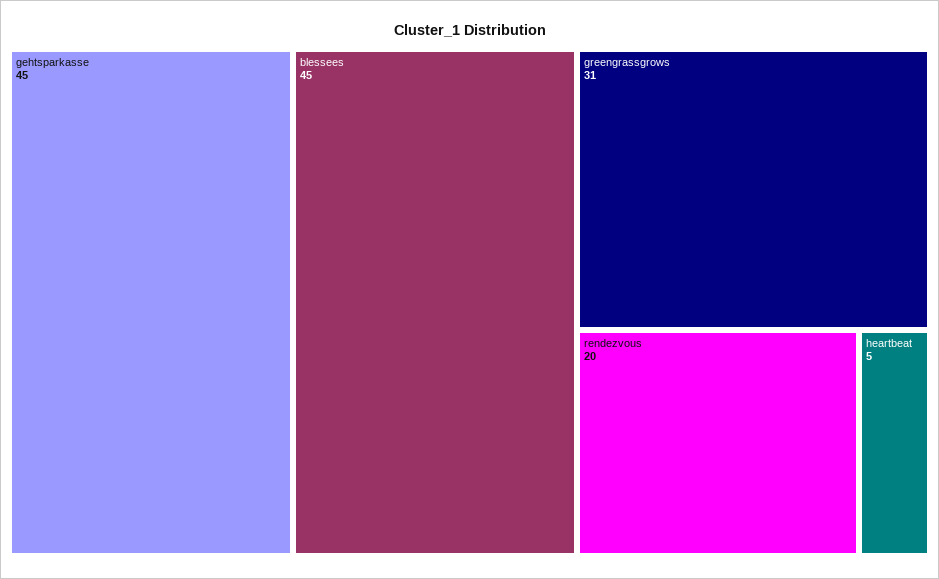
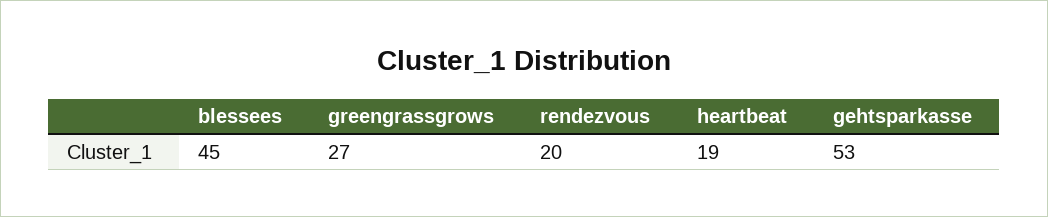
  {
-   "gehtsparkasse": 45,
+   "gehtsparkasse": 53,
    "blessees": 45,
-   "greengrassgrows": 31,
+   "greengrassgrows": 27,
    "rendezvous": 20,
-   "heartbeat": 5
+   "heartbeat": 19
  }

